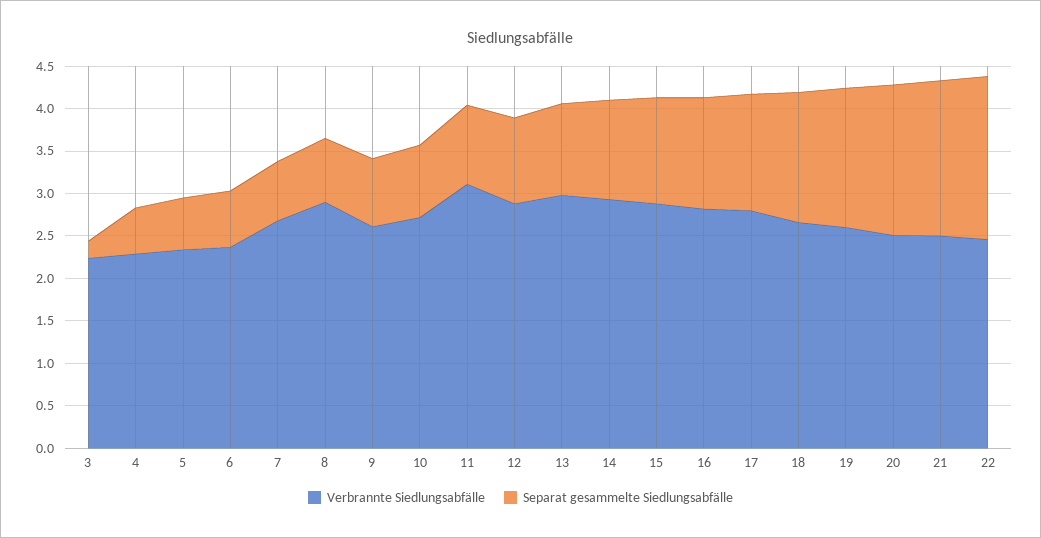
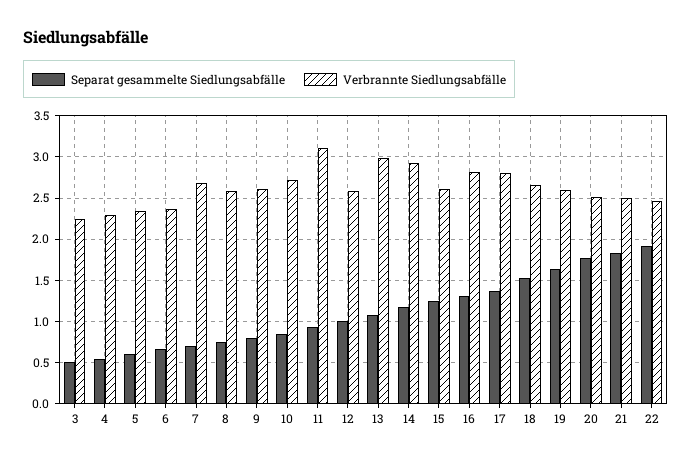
  {
    "Verbrannte Siedlungsabfälle": {
      "3": 2.2,
      "4": 2.3,
      "5": 2.3,
      "6": 2.4,
      "7": 2.7,
-     "8": 2.9,
+     "8": 2.6,
      "9": 2.6,
      "10": 2.7,
      "11": 3.1,
-     "12": 2.9,
+     "12": 2.6,
      "13": 3,
      "14": 2.9,
-     "15": 2.9,
+     "15": 2.6,
      "16": 2.8,
      "17": 2.8,
      "18": 2.7,
      "19": 2.6,
      "20": 2.5,
      "21": 2.5,
      "22": 2.5
    },
    "Separat gesammelte Siedlungsabfälle": {
-     "3": 0.2,
+     "3": 0.5,
      "4": 0.5,
      "5": 0.6,
      "6": 0.7,
      "7": 0.7,
      "8": 0.8,
      "9": 0.8,
      "10": 0.9,
      "11": 0.9,
      "12": 1,
      "13": 1.1,
      "14": 1.2,
      "15": 1.3,
      "16": 1.3,
      "17": 1.4,
      "18": 1.5,
      "19": 1.6,
      "20": 1.8,
      "21": 1.8,
      "22": 1.9
    }
  }

